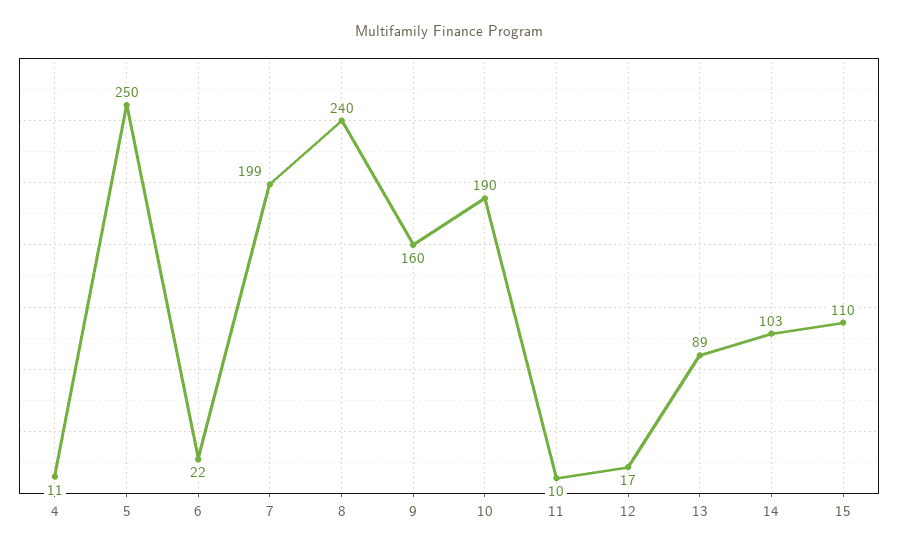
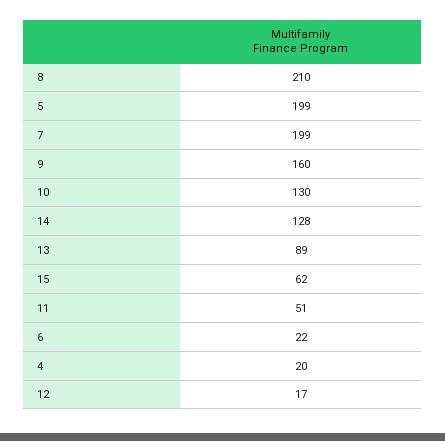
  {
-   "4": 11,
+   "4": 20,
-   "5": 250,
+   "5": 199,
    "6": 22,
    "7": 199,
-   "8": 240,
+   "8": 210,
    "9": 160,
-   "10": 190,
+   "10": 130,
-   "11": 10,
+   "11": 51,
    "12": 17,
    "13": 89,
-   "14": 103,
+   "14": 128,
-   "15": 110
+   "15": 62
  }

